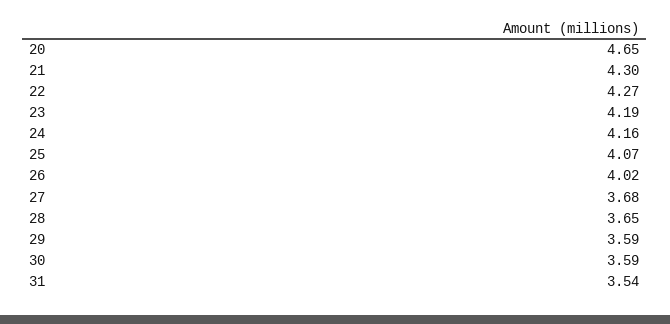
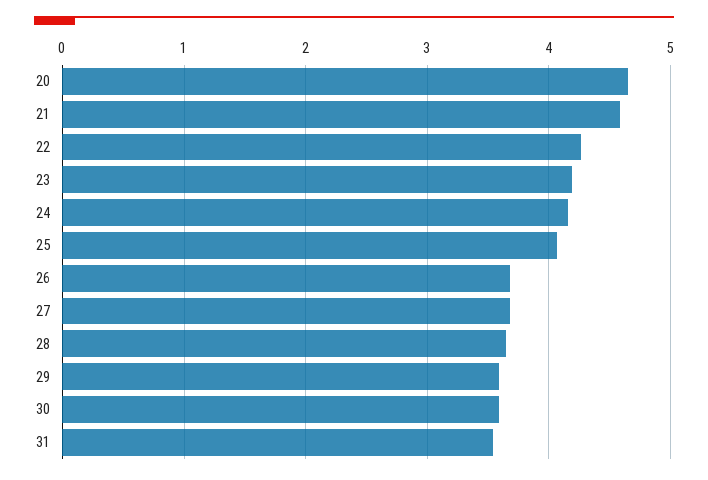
  {
    "20": 4.65,
-   "21": 4.3,
+   "21": 4.6,
    "22": 4.27,
    "23": 4.19,
    "24": 4.16,
    "25": 4.07,
-   "26": 4.02,
+   "26": 3.7,
    "27": 3.68,
    "28": 3.65,
    "29": 3.59,
    "30": 3.59,
    "31": 3.54
  }

